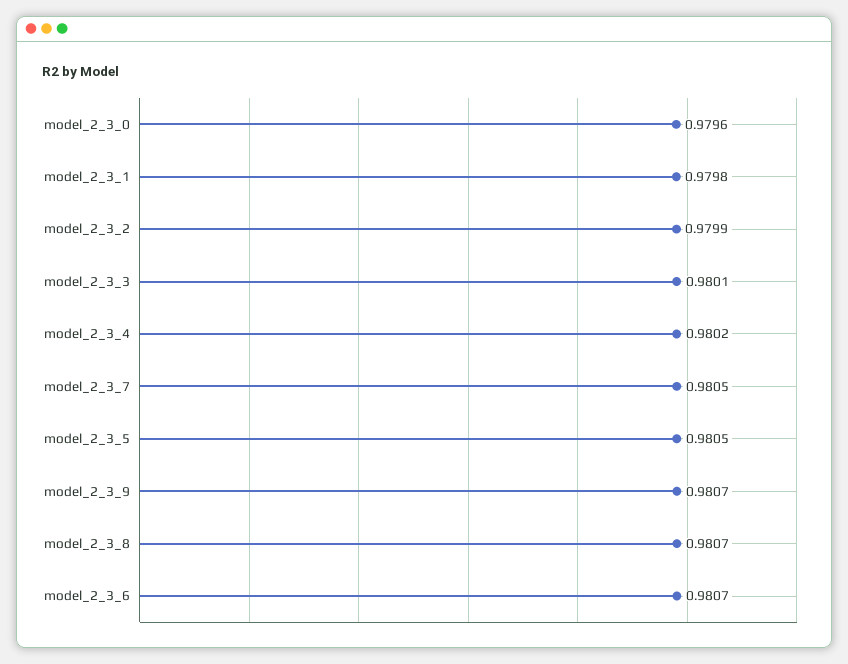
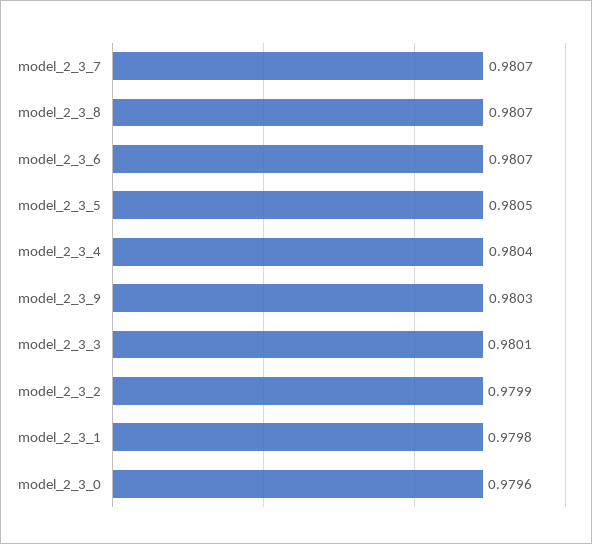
  {
    "model_2_3_0": 0.9796,
    "model_2_3_1": 0.9798,
    "model_2_3_2": 0.9799,
    "model_2_3_3": 0.9801,
-   "model_2_3_4": 0.9802,
+   "model_2_3_4": 0.9804,
-   "model_2_3_7": 0.9805,
+   "model_2_3_7": 0.9807,
    "model_2_3_5": 0.9805,
-   "model_2_3_9": 0.9807,
+   "model_2_3_9": 0.9803,
    "model_2_3_8": 0.9807,
    "model_2_3_6": 0.9807
  }

